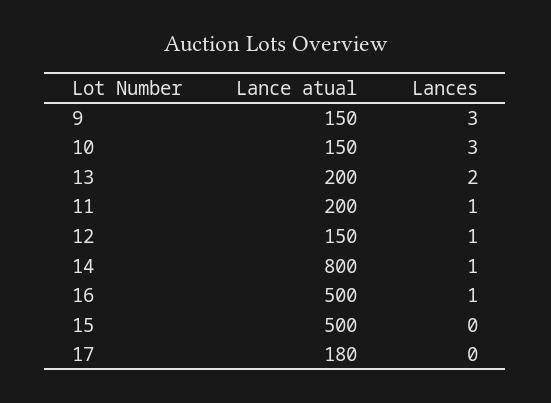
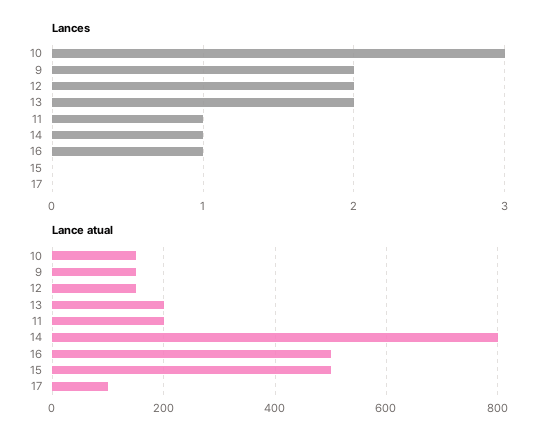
  {
    "Lance atual": {
      "9": 150,
      "10": 150,
      "13": 200,
      "11": 200,
      "12": 150,
      "14": 800,
      "16": 500,
      "15": 500,
-     "17": 180
+     "17": 100
    },
    "Lances": {
-     "9": 3,
+     "9": 2,
      "10": 3,
      "13": 2,
      "11": 1,
-     "12": 1,
+     "12": 2,
      "14": 1,
      "16": 1,
      "15": 0,
      "17": 0
    }
  }

